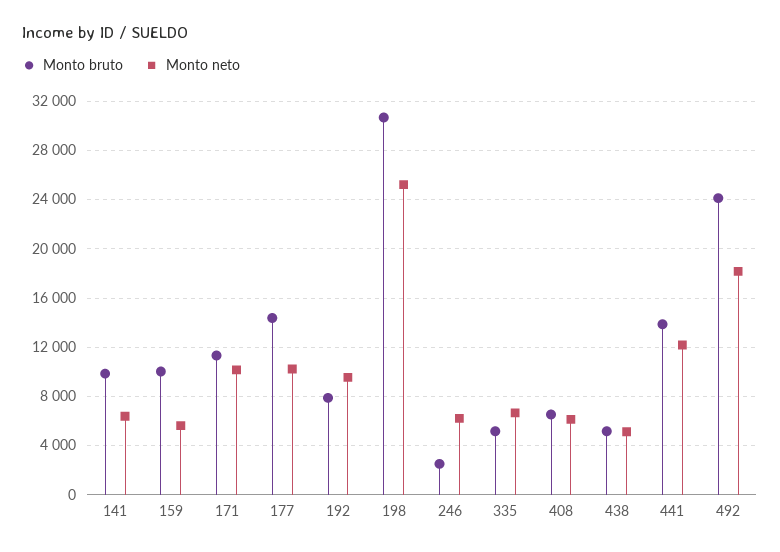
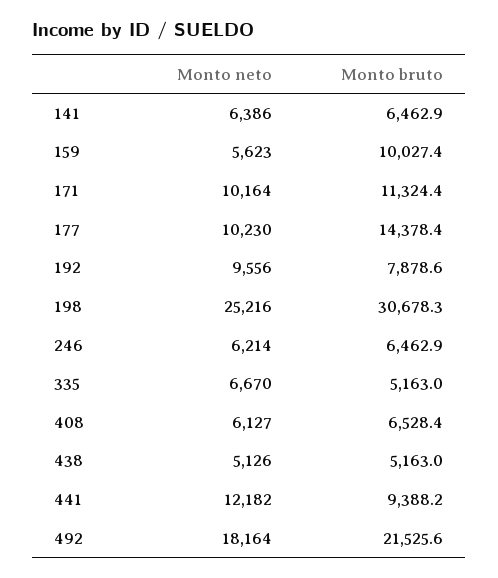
  {
    "Monto bruto": {
-     "141": 10000,
+     "141": 6462.9,
      "159": 10027.4,
      "171": 11324.4,
      "177": 14378.4,
      "192": 7878.6,
      "198": 30678.3,
-     "246": 2500,
+     "246": 6462.9,
      "335": 5163,
      "408": 6528.4,
      "438": 5163,
-     "441": 14000,
+     "441": 9388.2,
-     "492": 24000
+     "492": 21525.6
    },
    "Monto neto": {
      "141": 6386,
      "159": 5623,
      "171": 10164,
      "177": 10230,
      "192": 9556,
      "198": 25216,
      "246": 6214,
      "335": 6670,
      "408": 6127,
      "438": 5126,
      "441": 12182,
      "492": 18164
    }
  }

